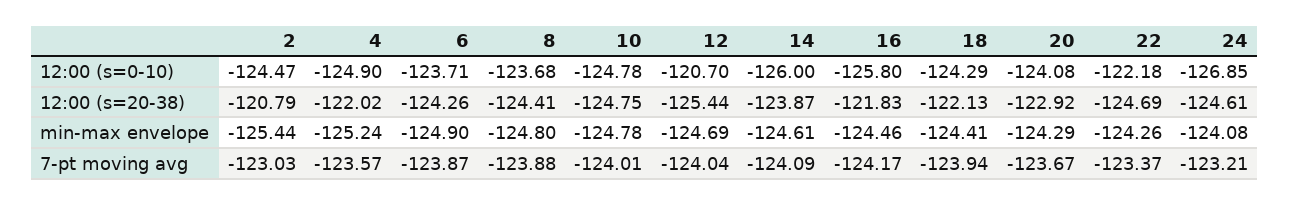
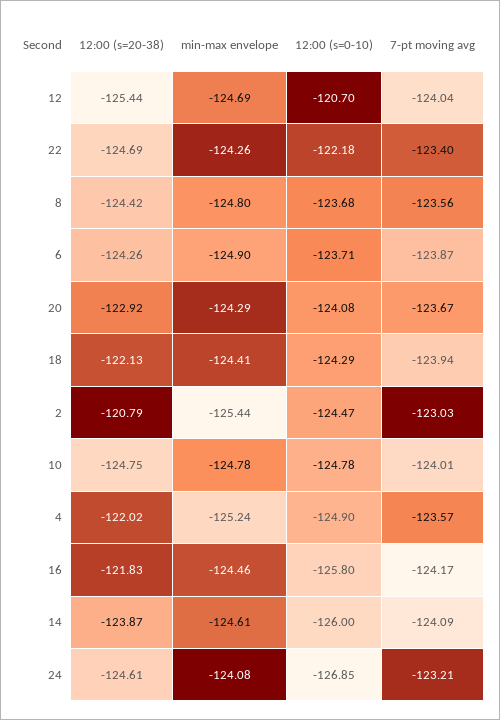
  {
    "2": {
      "12:00 (s=0-10)": -124.47,
      "12:00 (s=20-38)": -120.79,
      "min-max envelope": -125.44,
      "7-pt moving avg": -123.03
    },
    "4": {
      "12:00 (s=0-10)": -124.9,
      "12:00 (s=20-38)": -122.02,
      "min-max envelope": -125.24,
      "7-pt moving avg": -123.57
    },
    "6": {
      "12:00 (s=0-10)": -123.71,
      "12:00 (s=20-38)": -124.26,
      "min-max envelope": -124.9,
      "7-pt moving avg": -123.87
    },
    "8": {
      "12:00 (s=0-10)": -123.68,
-     "12:00 (s=20-38)": -124.41,
+     "12:00 (s=20-38)": -124.42,
      "min-max envelope": -124.8,
-     "7-pt moving avg": -123.88
+     "7-pt moving avg": -123.56
    },
    "10": {
      "12:00 (s=0-10)": -124.78,
      "12:00 (s=20-38)": -124.75,
      "min-max envelope": -124.78,
      "7-pt moving avg": -124.01
    },
    "12": {
      "12:00 (s=0-10)": -120.7,
      "12:00 (s=20-38)": -125.44,
      "min-max envelope": -124.69,
      "7-pt moving avg": -124.04
    },
    "14": {
      "12:00 (s=0-10)": -126,
      "12:00 (s=20-38)": -123.87,
      "min-max envelope": -124.61,
      "7-pt moving avg": -124.09
    },
    "16": {
      "12:00 (s=0-10)": -125.8,
      "12:00 (s=20-38)": -121.83,
      "min-max envelope": -124.46,
      "7-pt moving avg": -124.17
    },
    "18": {
      "12:00 (s=0-10)": -124.29,
      "12:00 (s=20-38)": -122.13,
      "min-max envelope": -124.41,
      "7-pt moving avg": -123.94
    },
    "20": {
      "12:00 (s=0-10)": -124.08,
      "12:00 (s=20-38)": -122.92,
      "min-max envelope": -124.29,
      "7-pt moving avg": -123.67
    },
    "22": {
      "12:00 (s=0-10)": -122.18,
      "12:00 (s=20-38)": -124.69,
      "min-max envelope": -124.26,
-     "7-pt moving avg": -123.37
+     "7-pt moving avg": -123.4
    },
    "24": {
      "12:00 (s=0-10)": -126.85,
      "12:00 (s=20-38)": -124.61,
      "min-max envelope": -124.08,
      "7-pt moving avg": -123.21
    }
  }

